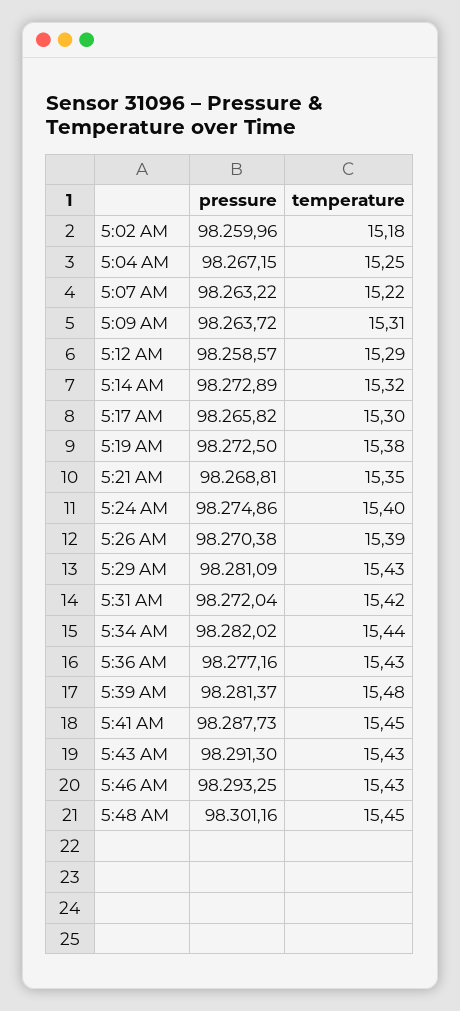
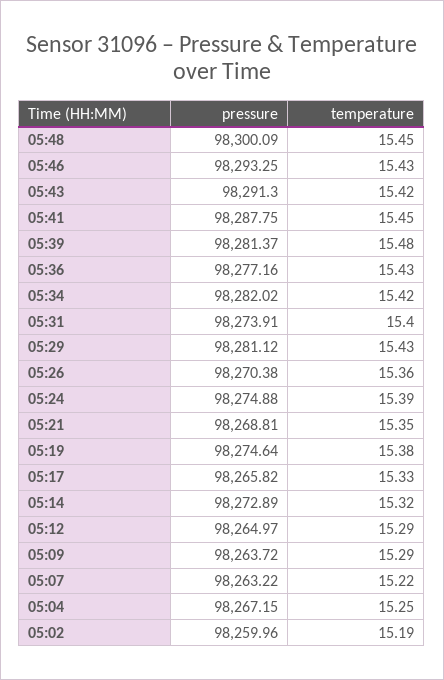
  {
    "pressure": {
      "5:02 AM": 98259.96,
      "5:04 AM": 98267.15,
      "5:07 AM": 98263.22,
      "5:09 AM": 98263.72,
-     "5:12 AM": 98258.57,
+     "5:12 AM": 98264.97,
      "5:14 AM": 98272.89,
      "5:17 AM": 98265.82,
-     "5:19 AM": 98272.5,
+     "5:19 AM": 98274.64,
      "5:21 AM": 98268.81,
-     "5:24 AM": 98274.86,
+     "5:24 AM": 98274.88,
      "5:26 AM": 98270.38,
-     "5:29 AM": 98281.09,
+     "5:29 AM": 98281.12,
-     "5:31 AM": 98272.04,
+     "5:31 AM": 98273.91,
      "5:34 AM": 98282.02,
      "5:36 AM": 98277.16,
      "5:39 AM": 98281.37,
-     "5:41 AM": 98287.73,
+     "5:41 AM": 98287.75,
      "5:43 AM": 98291.3,
      "5:46 AM": 98293.25,
-     "5:48 AM": 98301.16
+     "5:48 AM": 98300.09
    },
    "temperature": {
-     "5:02 AM": 15.18,
+     "5:02 AM": 15.19,
      "5:04 AM": 15.25,
      "5:07 AM": 15.22,
-     "5:09 AM": 15.31,
+     "5:09 AM": 15.29,
      "5:12 AM": 15.29,
      "5:14 AM": 15.32,
-     "5:17 AM": 15.3,
+     "5:17 AM": 15.33,
      "5:19 AM": 15.38,
      "5:21 AM": 15.35,
-     "5:24 AM": 15.4,
+     "5:24 AM": 15.39,
-     "5:26 AM": 15.39,
+     "5:26 AM": 15.36,
      "5:29 AM": 15.43,
-     "5:31 AM": 15.42,
+     "5:31 AM": 15.4,
-     "5:34 AM": 15.44,
+     "5:34 AM": 15.42,
      "5:36 AM": 15.43,
      "5:39 AM": 15.48,
      "5:41 AM": 15.45,
-     "5:43 AM": 15.43,
+     "5:43 AM": 15.42,
      "5:46 AM": 15.43,
      "5:48 AM": 15.45
    }
  }

